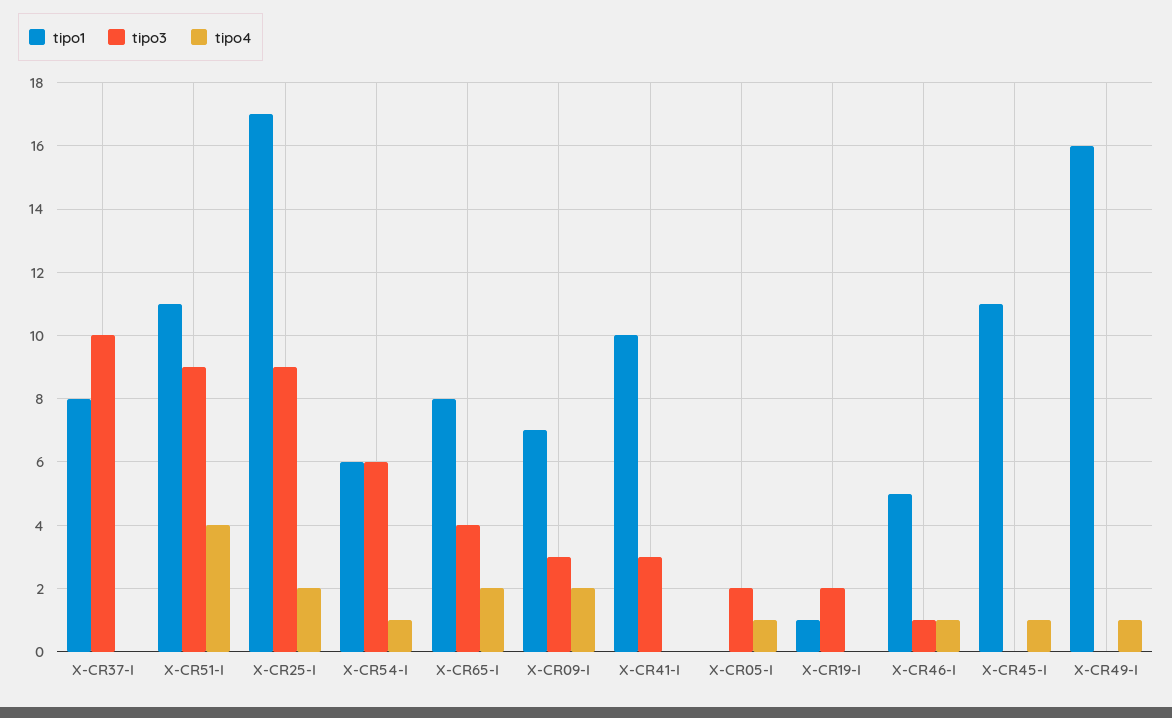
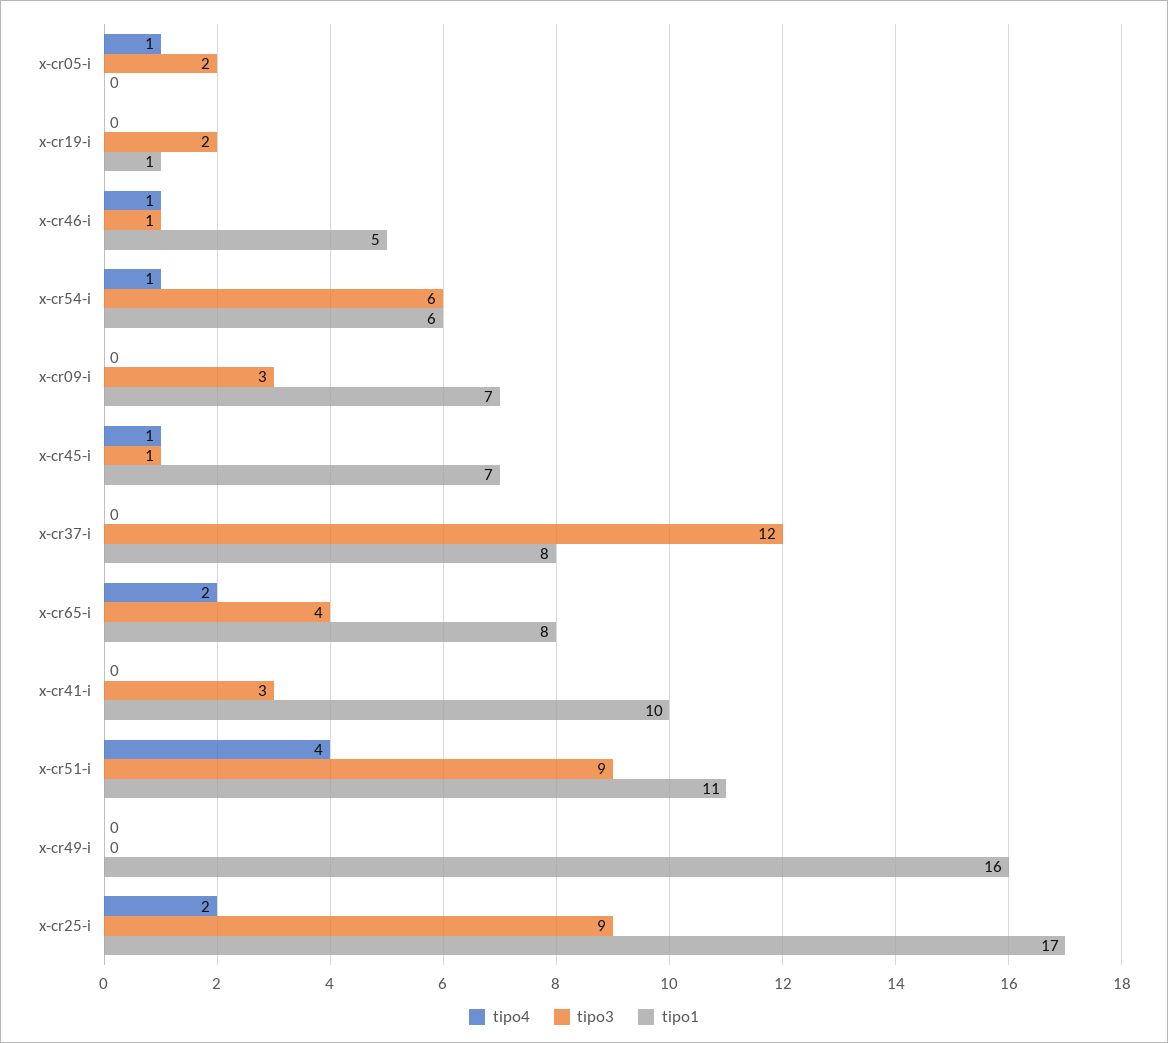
  {
    "tipo1": {
      "X-CR37-I": 8,
      "X-CR51-I": 11,
      "X-CR25-I": 17,
      "X-CR54-I": 6,
      "X-CR65-I": 8,
      "X-CR09-I": 7,
      "X-CR41-I": 10,
      "X-CR05-I": 0,
      "X-CR19-I": 1,
      "X-CR46-I": 5,
-     "X-CR45-I": 11,
+     "X-CR45-I": 7,
      "X-CR49-I": 16
    },
    "tipo3": {
-     "X-CR37-I": 10,
+     "X-CR37-I": 12,
      "X-CR51-I": 9,
      "X-CR25-I": 9,
      "X-CR54-I": 6,
      "X-CR65-I": 4,
      "X-CR09-I": 3,
      "X-CR41-I": 3,
      "X-CR05-I": 2,
      "X-CR19-I": 2,
      "X-CR46-I": 1,
-     "X-CR45-I": 0,
+     "X-CR45-I": 1,
      "X-CR49-I": 0
    },
    "tipo4": {
      "X-CR37-I": 0,
      "X-CR51-I": 4,
      "X-CR25-I": 2,
      "X-CR54-I": 1,
      "X-CR65-I": 2,
-     "X-CR09-I": 2,
+     "X-CR09-I": 0,
      "X-CR41-I": 0,
      "X-CR05-I": 1,
      "X-CR19-I": 0,
      "X-CR46-I": 1,
      "X-CR45-I": 1,
-     "X-CR49-I": 1
+     "X-CR49-I": 0
    }
  }

